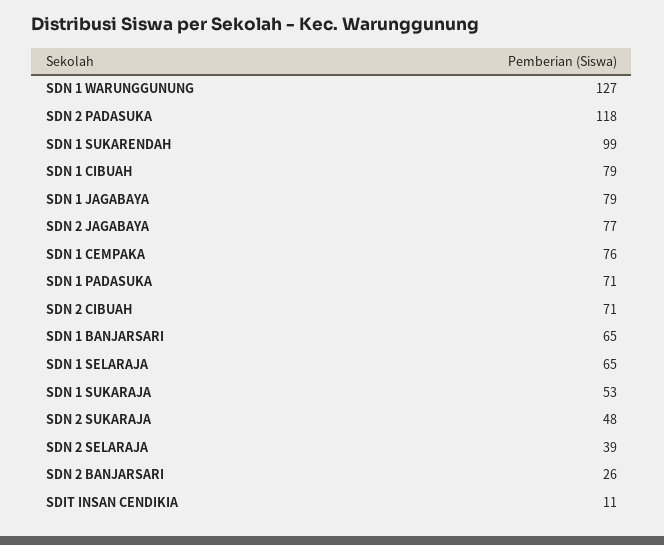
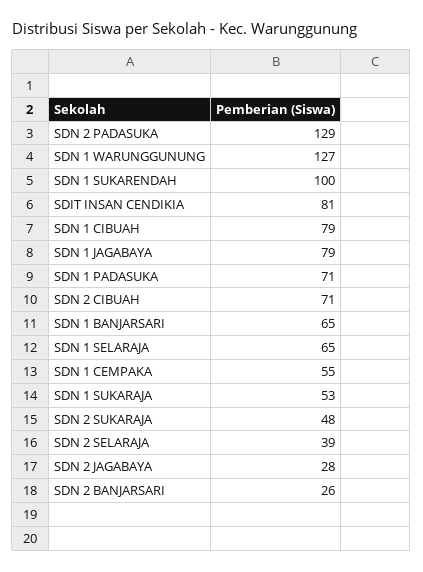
  {
    "SDN 1 WARUNGGUNUNG": 127,
-   "SDN 2 PADASUKA": 118,
+   "SDN 2 PADASUKA": 129,
-   "SDN 1 SUKARENDAH": 99,
+   "SDN 1 SUKARENDAH": 100,
    "SDN 1 CIBUAH": 79,
    "SDN 1 JAGABAYA": 79,
-   "SDN 2 JAGABAYA": 77,
+   "SDN 2 JAGABAYA": 28,
-   "SDN 1 CEMPAKA": 76,
+   "SDN 1 CEMPAKA": 55,
    "SDN 1 PADASUKA": 71,
    "SDN 2 CIBUAH": 71,
    "SDN 1 BANJARSARI": 65,
    "SDN 1 SELARAJA": 65,
    "SDN 1 SUKARAJA": 53,
    "SDN 2 SUKARAJA": 48,
    "SDN 2 SELARAJA": 39,
    "SDN 2 BANJARSARI": 26,
-   "SDIT INSAN CENDIKIA": 11
+   "SDIT INSAN CENDIKIA": 81
  }

